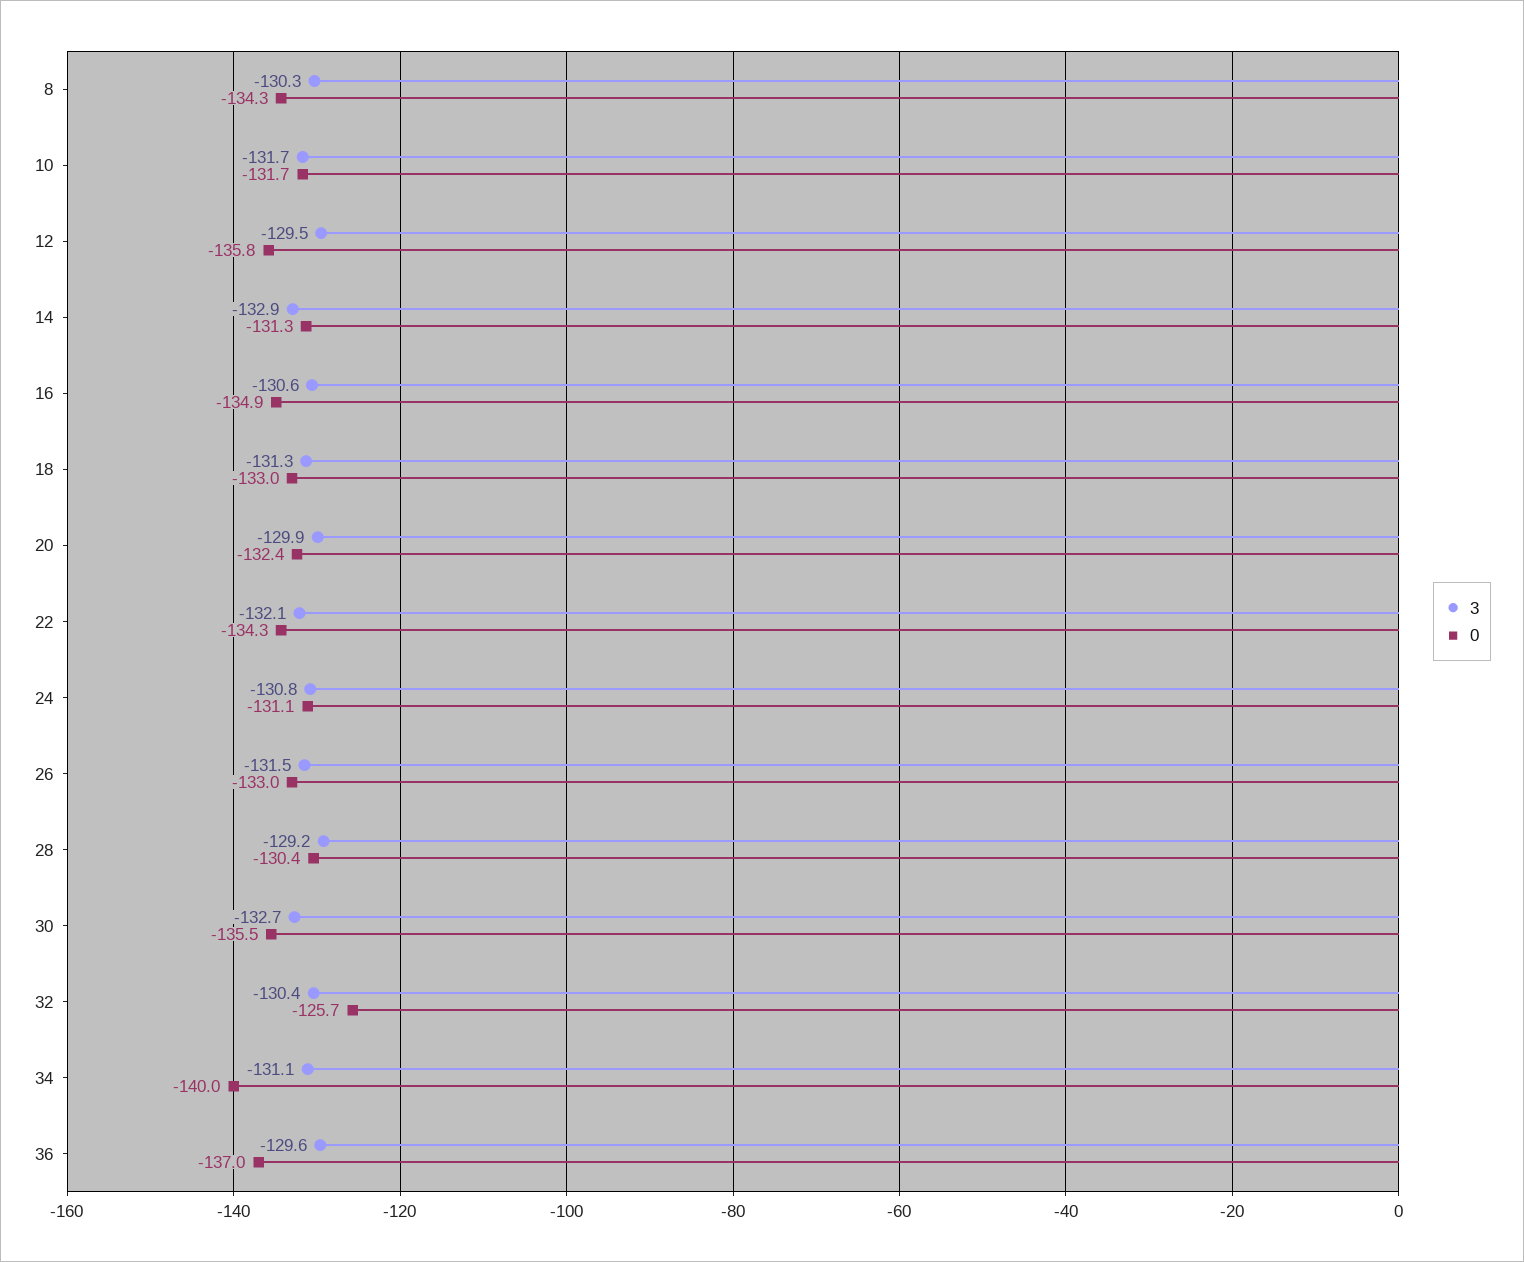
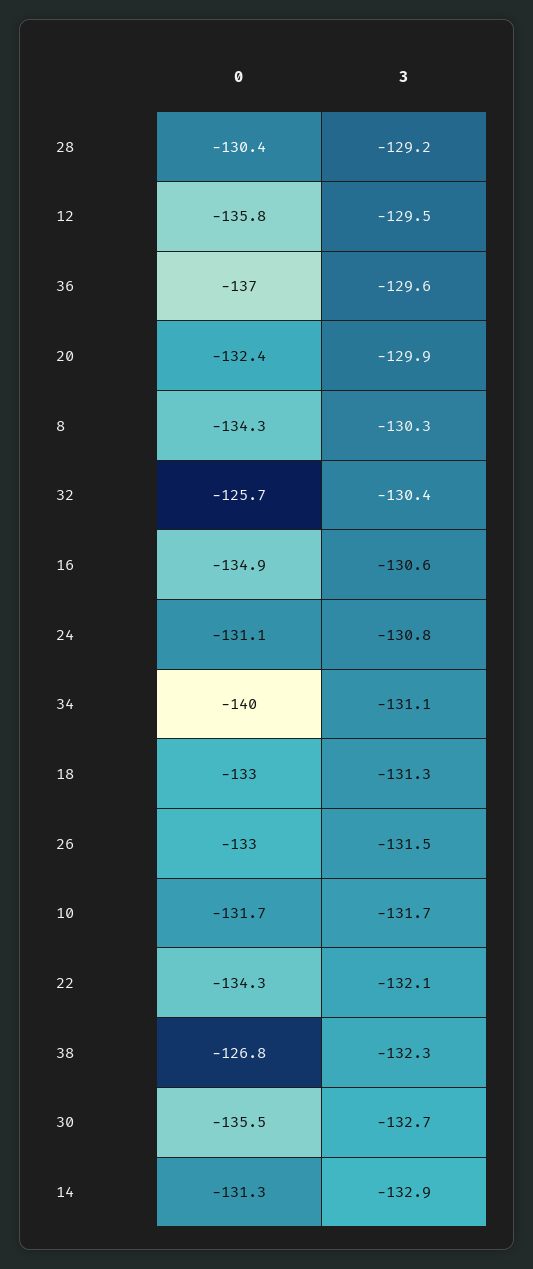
  {
    "3": {
      "8": -130.3,
      "10": -131.7,
      "12": -129.5,
      "14": -132.9,
      "16": -130.6,
      "18": -131.3,
      "20": -129.9,
      "22": -132.1,
      "24": -130.8,
      "26": -131.5,
      "28": -129.2,
      "30": -132.7,
      "32": -130.4,
      "34": -131.1,
-     "36": -129.6
+     "36": -129.6,
+     "38": -132.3
    },
    "0": {
      "8": -134.3,
      "10": -131.7,
      "12": -135.8,
      "14": -131.3,
      "16": -134.9,
      "18": -133,
      "20": -132.4,
      "22": -134.3,
      "24": -131.1,
      "26": -133,
      "28": -130.4,
      "30": -135.5,
      "32": -125.7,
      "34": -140,
-     "36": -137
+     "36": -137,
+     "38": -126.8
    }
  }

